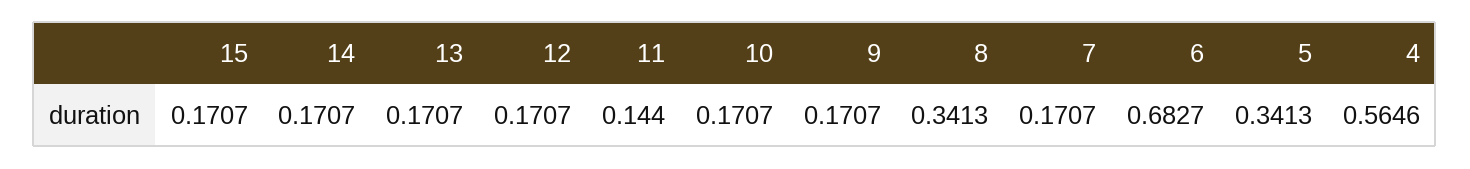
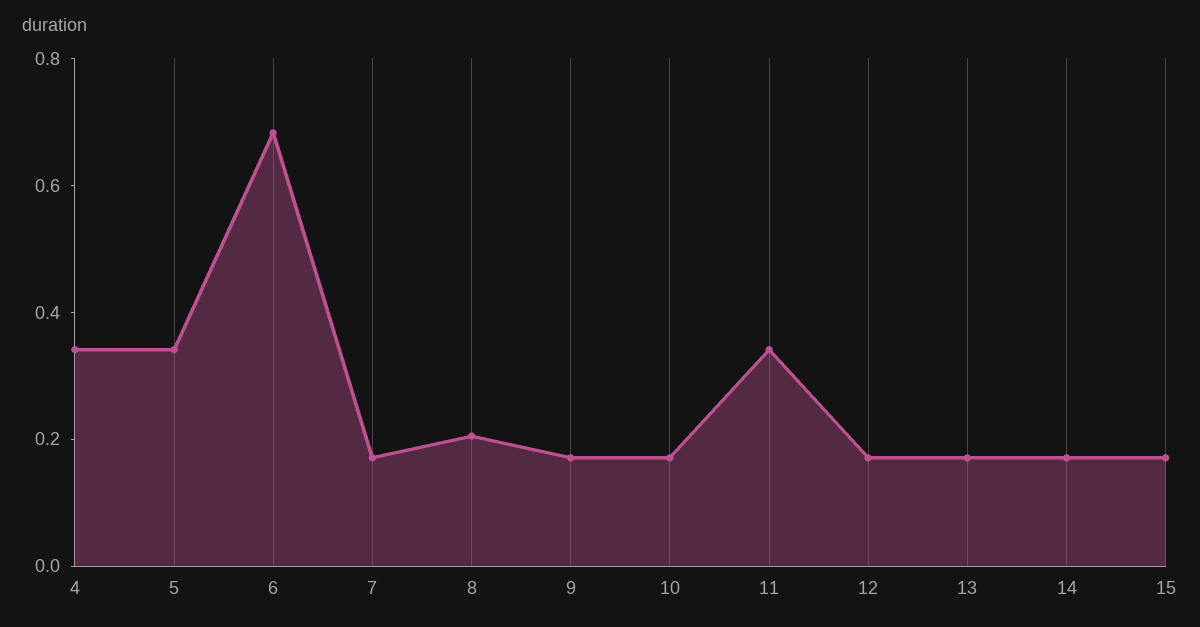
  {
    "15": 0.1707,
    "14": 0.1707,
    "13": 0.1707,
    "12": 0.1707,
-   "11": 0.144,
+   "11": 0.35,
    "10": 0.1707,
    "9": 0.1707,
-   "8": 0.3413,
+   "8": 0.2,
    "7": 0.1707,
    "6": 0.6827,
    "5": 0.3413,
-   "4": 0.5646
+   "4": 0.35
  }

